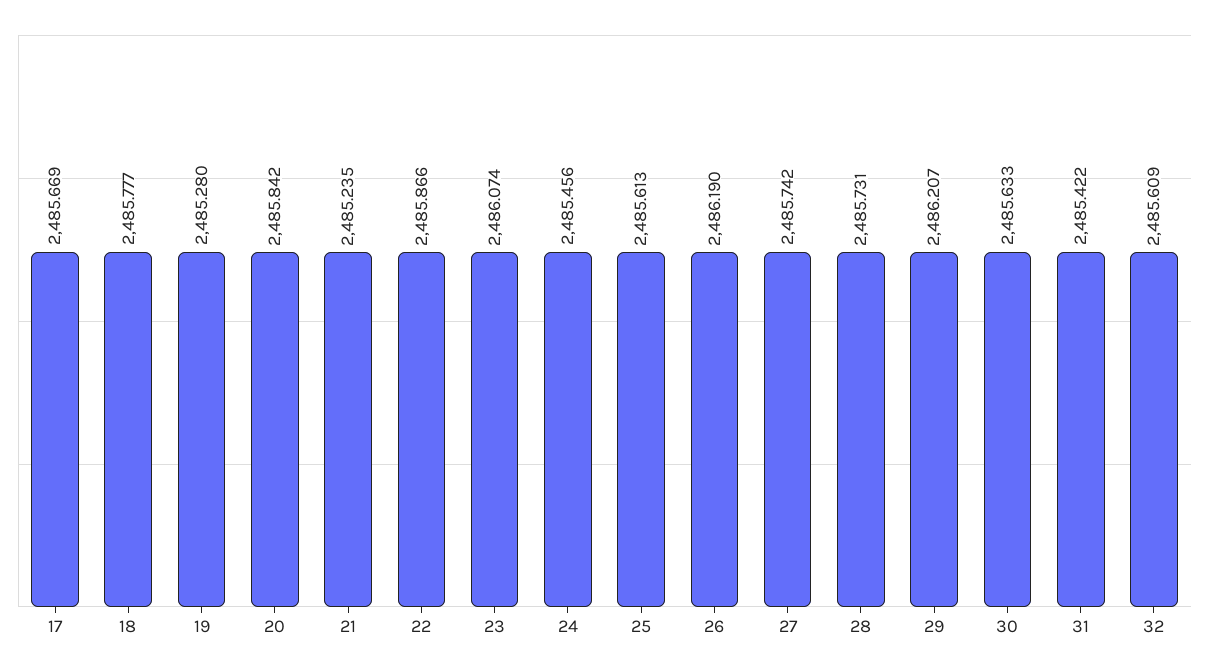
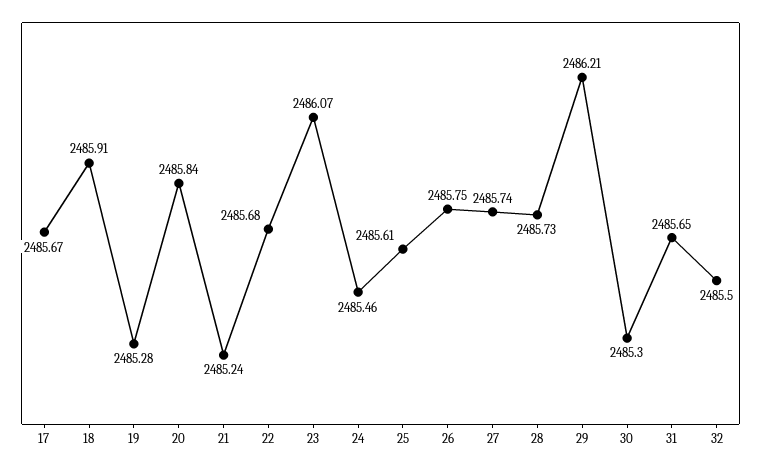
  {
    "17": 2485.669,
-   "18": 2485.777,
+   "18": 2485.91,
    "19": 2485.28,
    "20": 2485.842,
    "21": 2485.235,
-   "22": 2485.866,
+   "22": 2485.68,
    "23": 2486.074,
    "24": 2485.456,
    "25": 2485.613,
-   "26": 2486.19,
+   "26": 2485.75,
    "27": 2485.742,
    "28": 2485.731,
    "29": 2486.207,
-   "30": 2485.633,
+   "30": 2485.3,
-   "31": 2485.422,
+   "31": 2485.65,
-   "32": 2485.609
+   "32": 2485.5
  }

